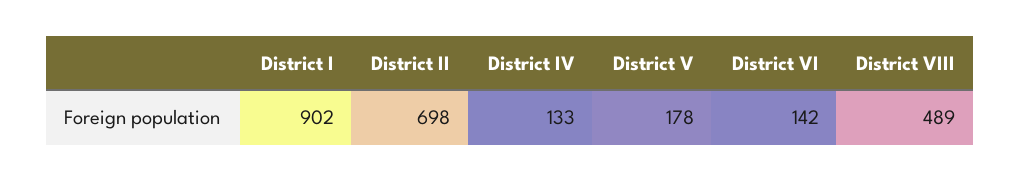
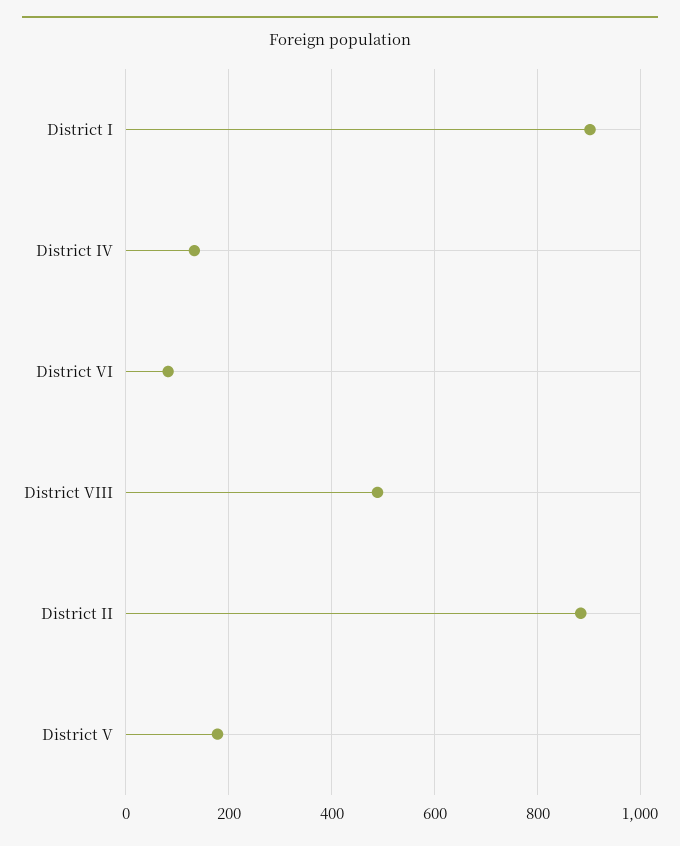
  {
    "District I": 902,
-   "District II": 698,
+   "District II": 880,
    "District IV": 133,
    "District V": 178,
-   "District VI": 142,
+   "District VI": 80,
    "District VIII": 489
  }

